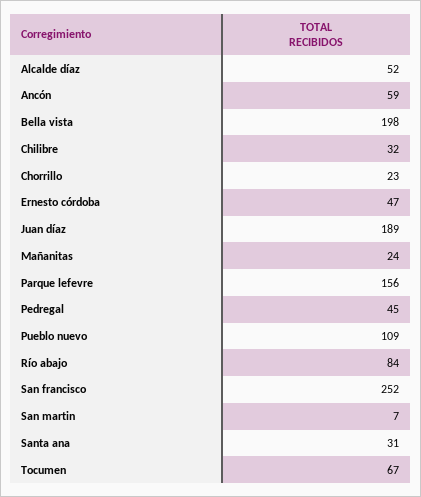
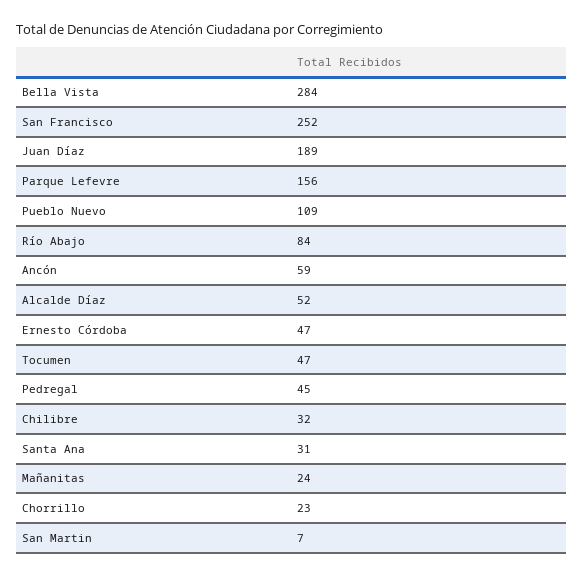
  {
    "Alcalde díaz": 52,
    "Ancón": 59,
-   "Bella vista": 198,
+   "Bella vista": 284,
    "Chilibre": 32,
    "Chorrillo": 23,
    "Ernesto córdoba": 47,
    "Juan díaz": 189,
    "Mañanitas": 24,
    "Parque lefevre": 156,
    "Pedregal": 45,
    "Pueblo nuevo": 109,
    "Río abajo": 84,
    "San francisco": 252,
    "San martin": 7,
    "Santa ana": 31,
-   "Tocumen": 67
+   "Tocumen": 47
  }

